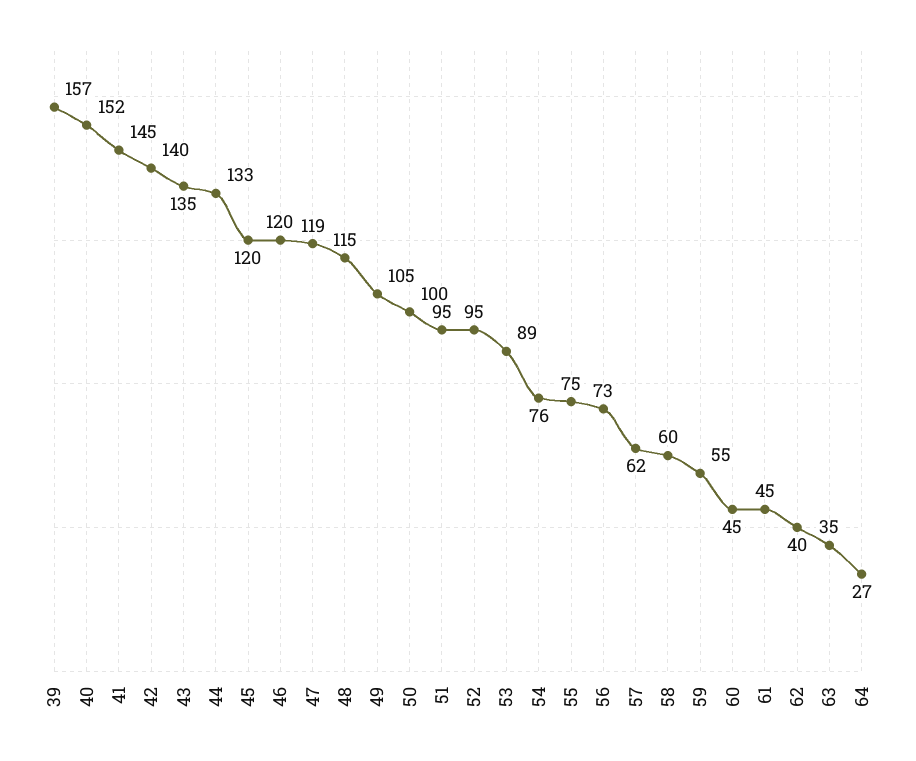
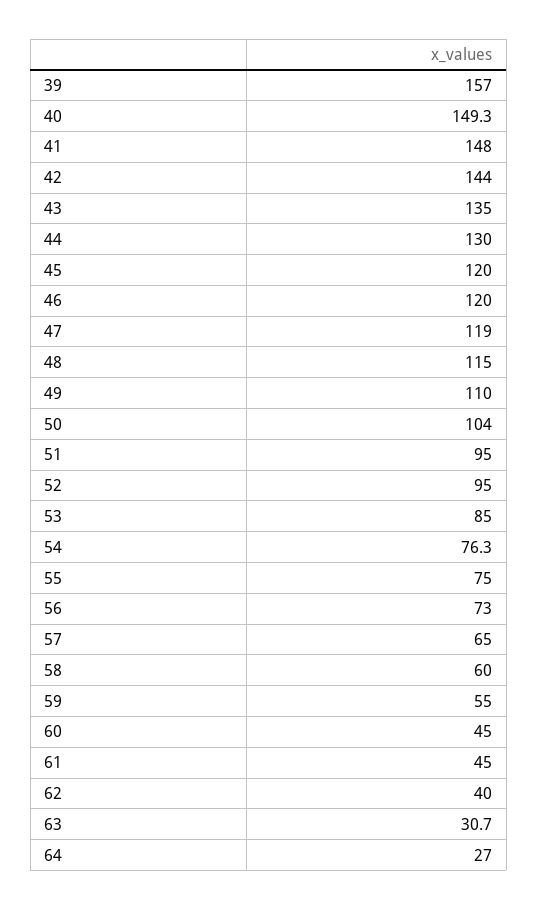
  {
    "39": 157,
-   "40": 152,
+   "40": 149.3,
-   "41": 145,
+   "41": 148,
-   "42": 140,
+   "42": 144,
    "43": 135,
-   "44": 133,
+   "44": 130,
    "45": 120,
    "46": 120,
    "47": 119,
    "48": 115,
-   "49": 105,
+   "49": 110,
-   "50": 100,
+   "50": 104,
    "51": 95,
    "52": 95,
-   "53": 89,
+   "53": 85,
    "54": 76.3,
    "55": 75,
    "56": 73,
-   "57": 62,
+   "57": 65,
    "58": 60,
    "59": 55,
    "60": 45,
    "61": 45,
    "62": 40,
-   "63": 35,
+   "63": 30.7,
    "64": 27
  }

